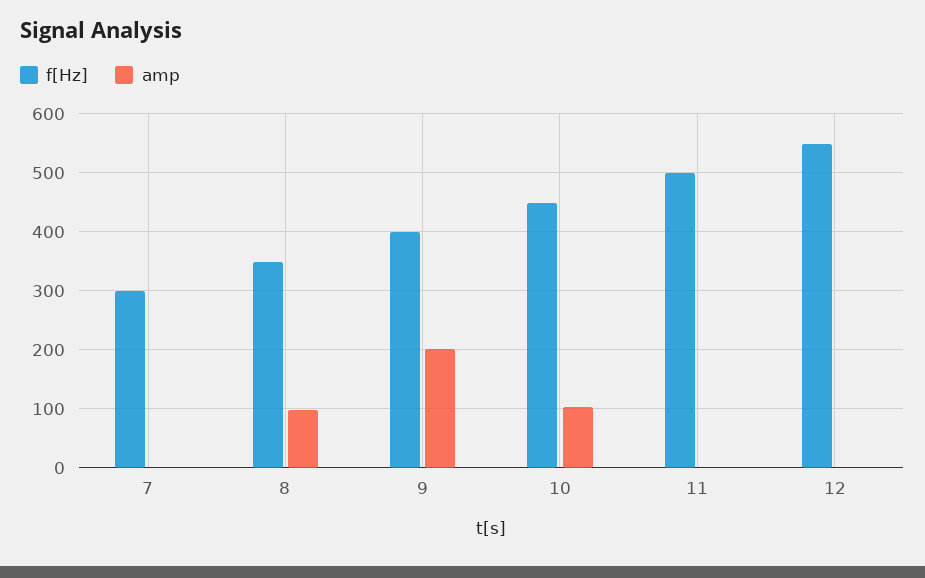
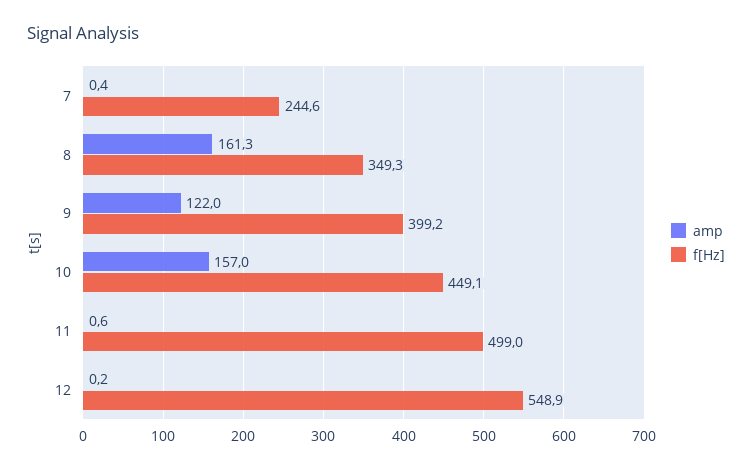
  {
    "f[Hz]": {
-     "7": 300,
+     "7": 244.6,
      "8": 349.3,
      "9": 399.2,
      "10": 449.1,
      "11": 499,
      "12": 548.9
    },
    "amp": {
      "7": 0.4,
-     "8": 100,
+     "8": 161.3,
-     "9": 200,
+     "9": 122,
-     "10": 100,
+     "10": 157,
      "11": 0.6,
      "12": 0.2
    }
  }

